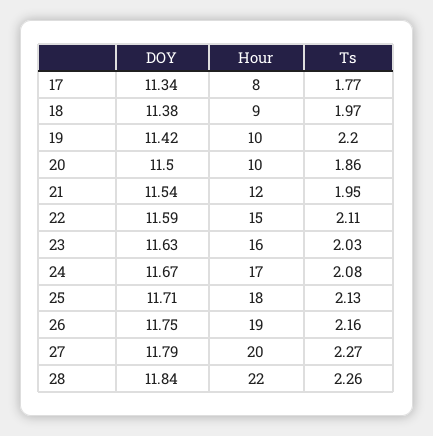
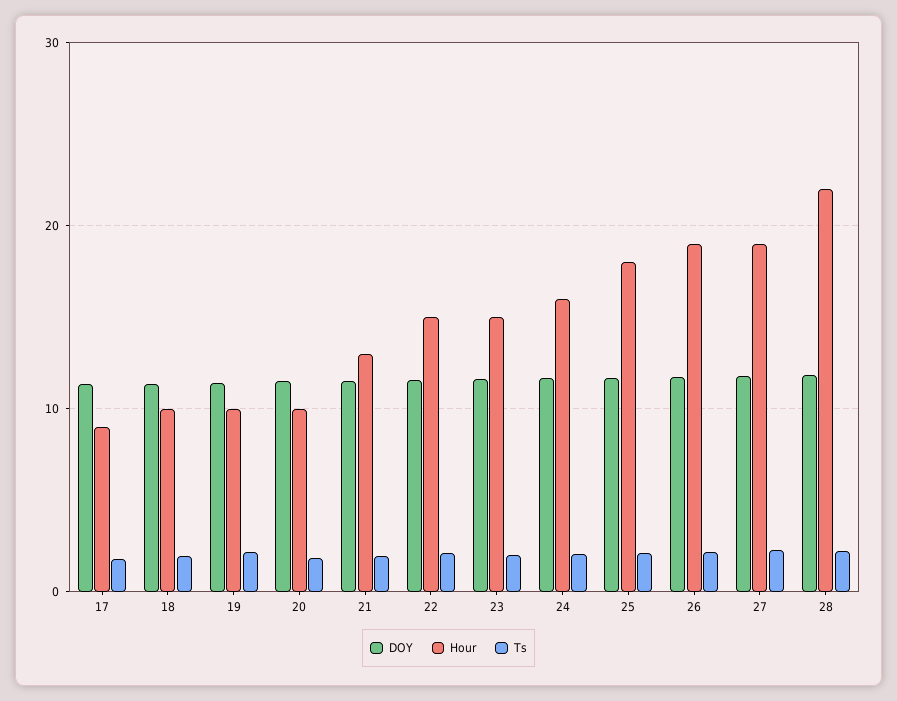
  {
    "DOY": {
      "17": 11.34,
      "18": 11.38,
      "19": 11.42,
      "20": 11.5,
      "21": 11.54,
      "22": 11.59,
      "23": 11.63,
      "24": 11.67,
      "25": 11.71,
      "26": 11.75,
      "27": 11.79,
      "28": 11.84
    },
    "Hour": {
-     "17": 8,
+     "17": 9,
-     "18": 9,
+     "18": 10,
      "19": 10,
      "20": 10,
-     "21": 12,
+     "21": 13,
      "22": 15,
-     "23": 16,
+     "23": 15,
-     "24": 17,
+     "24": 16,
      "25": 18,
      "26": 19,
-     "27": 20,
+     "27": 19,
      "28": 22
    },
    "Ts": {
      "17": 1.77,
      "18": 1.97,
      "19": 2.2,
      "20": 1.86,
      "21": 1.95,
      "22": 2.11,
      "23": 2.03,
      "24": 2.08,
      "25": 2.13,
      "26": 2.16,
      "27": 2.27,
      "28": 2.26
    }
  }

